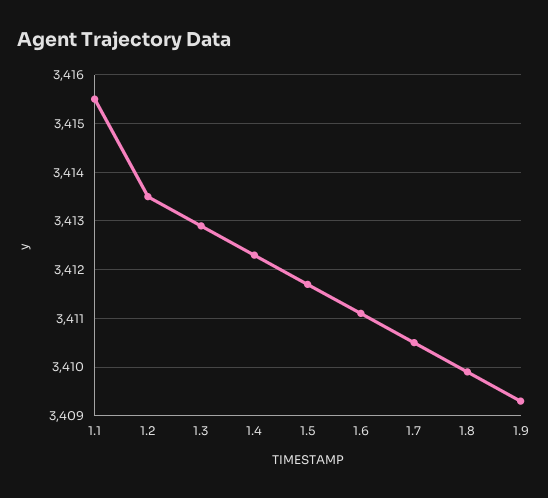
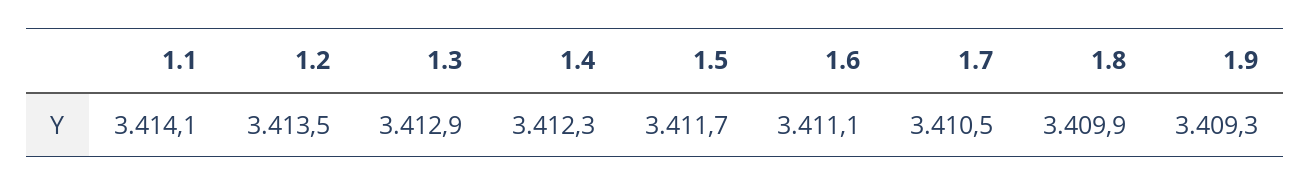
  {
-   "1.1": 3415.5,
+   "1.1": 3414.1,
    "1.2": 3413.5,
    "1.3": 3412.9,
    "1.4": 3412.3,
    "1.5": 3411.7,
    "1.6": 3411.1,
    "1.7": 3410.5,
    "1.8": 3409.9,
    "1.9": 3409.3
  }

